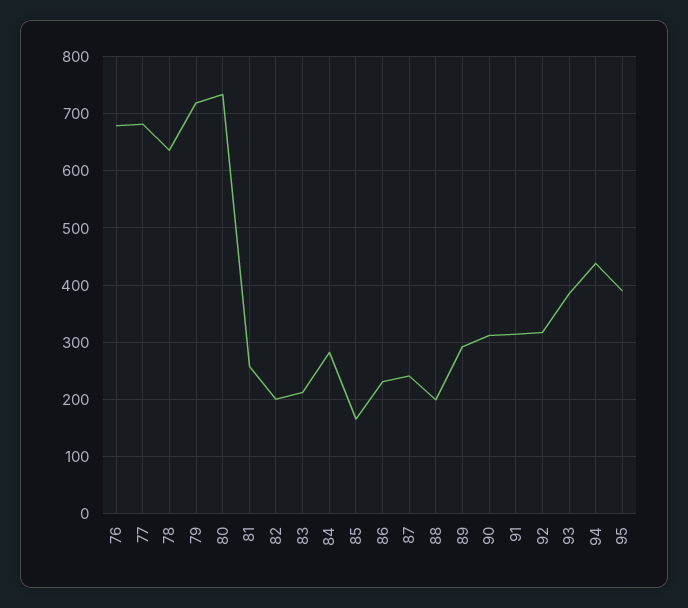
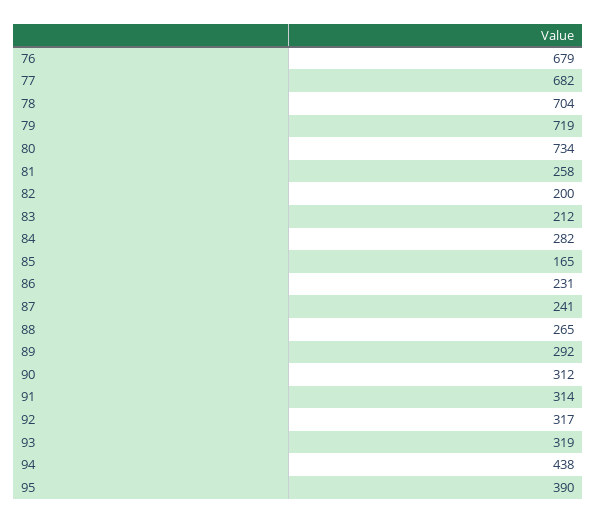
  {
    "76": 679,
    "77": 682,
-   "78": 640,
+   "78": 704,
    "79": 719,
    "80": 734,
    "81": 258,
    "82": 200,
    "83": 212,
    "84": 282,
    "85": 165,
    "86": 231,
    "87": 241,
-   "88": 200,
+   "88": 265,
    "89": 292,
    "90": 312,
    "91": 314,
    "92": 317,
-   "93": 380,
+   "93": 319,
    "94": 438,
    "95": 390
  }

